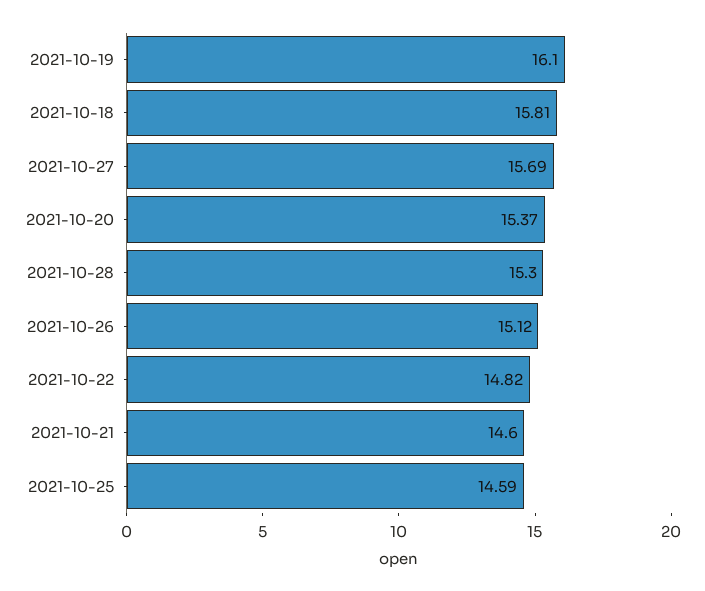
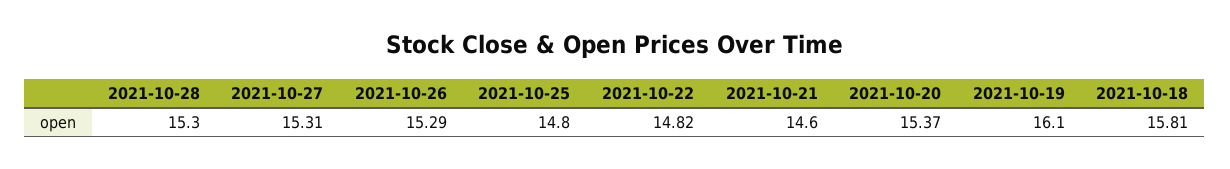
  {
    "2021-10-19": 16.1,
    "2021-10-18": 15.81,
-   "2021-10-27": 15.69,
+   "2021-10-27": 15.31,
    "2021-10-20": 15.37,
    "2021-10-28": 15.3,
-   "2021-10-26": 15.12,
+   "2021-10-26": 15.29,
    "2021-10-22": 14.82,
    "2021-10-21": 14.6,
-   "2021-10-25": 14.59
+   "2021-10-25": 14.8
  }

